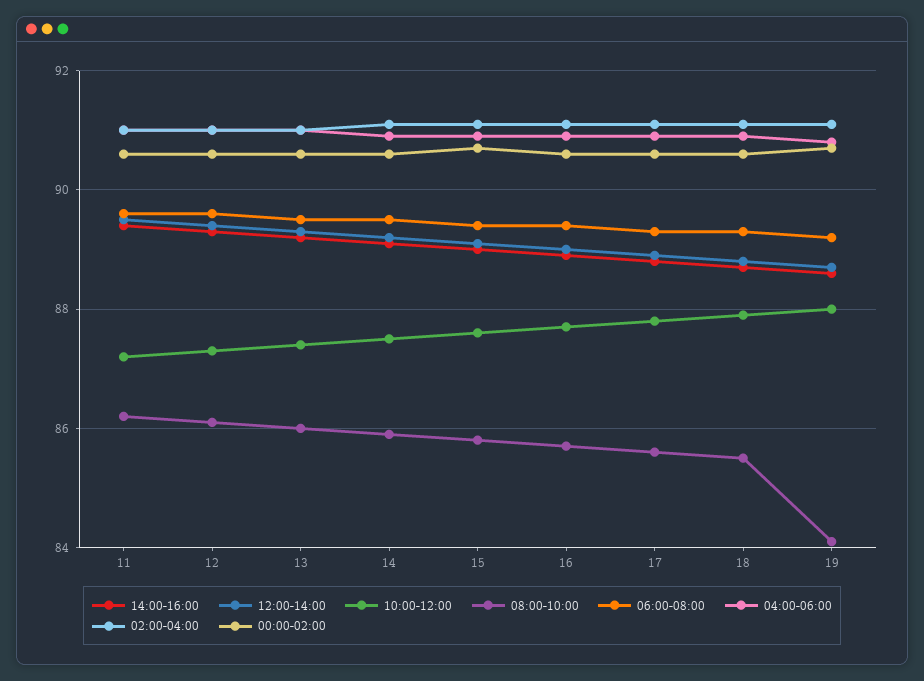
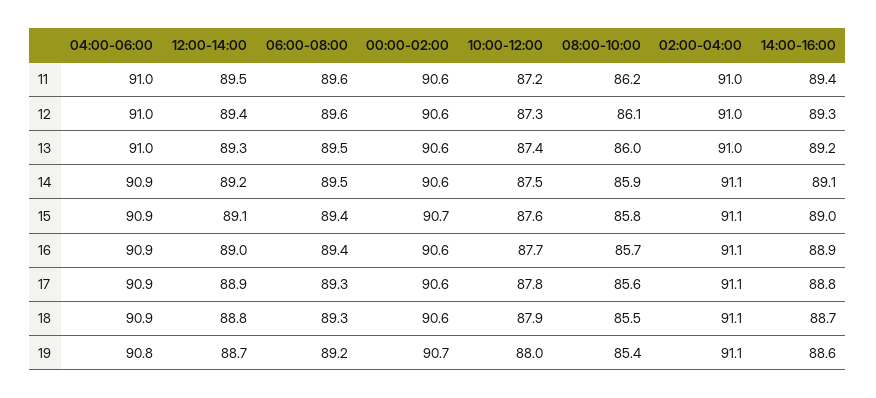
  {
    "14:00-16:00": {
      "11": 89.4,
      "12": 89.3,
      "13": 89.2,
      "14": 89.1,
      "15": 89,
      "16": 88.9,
      "17": 88.8,
      "18": 88.7,
      "19": 88.6
    },
    "12:00-14:00": {
      "11": 89.5,
      "12": 89.4,
      "13": 89.3,
      "14": 89.2,
      "15": 89.1,
      "16": 89,
      "17": 88.9,
      "18": 88.8,
      "19": 88.7
    },
    "10:00-12:00": {
      "11": 87.2,
      "12": 87.3,
      "13": 87.4,
      "14": 87.5,
      "15": 87.6,
      "16": 87.7,
      "17": 87.8,
      "18": 87.9,
      "19": 88
    },
    "08:00-10:00": {
      "11": 86.2,
      "12": 86.1,
      "13": 86,
      "14": 85.9,
      "15": 85.8,
      "16": 85.7,
      "17": 85.6,
      "18": 85.5,
-     "19": 84
+     "19": 85.4
    },
    "06:00-08:00": {
      "11": 89.6,
      "12": 89.6,
      "13": 89.5,
      "14": 89.5,
      "15": 89.4,
      "16": 89.4,
      "17": 89.3,
      "18": 89.3,
      "19": 89.2
    },
    "04:00-06:00": {
      "11": 91,
      "12": 91,
      "13": 91,
      "14": 90.9,
      "15": 90.9,
      "16": 90.9,
      "17": 90.9,
      "18": 90.9,
      "19": 90.8
    },
    "02:00-04:00": {
      "11": 91,
      "12": 91,
      "13": 91,
      "14": 91.1,
      "15": 91.1,
      "16": 91.1,
      "17": 91.1,
      "18": 91.1,
      "19": 91.1
    },
    "00:00-02:00": {
      "11": 90.6,
      "12": 90.6,
      "13": 90.6,
      "14": 90.6,
      "15": 90.7,
      "16": 90.6,
      "17": 90.6,
      "18": 90.6,
      "19": 90.7
    }
  }

